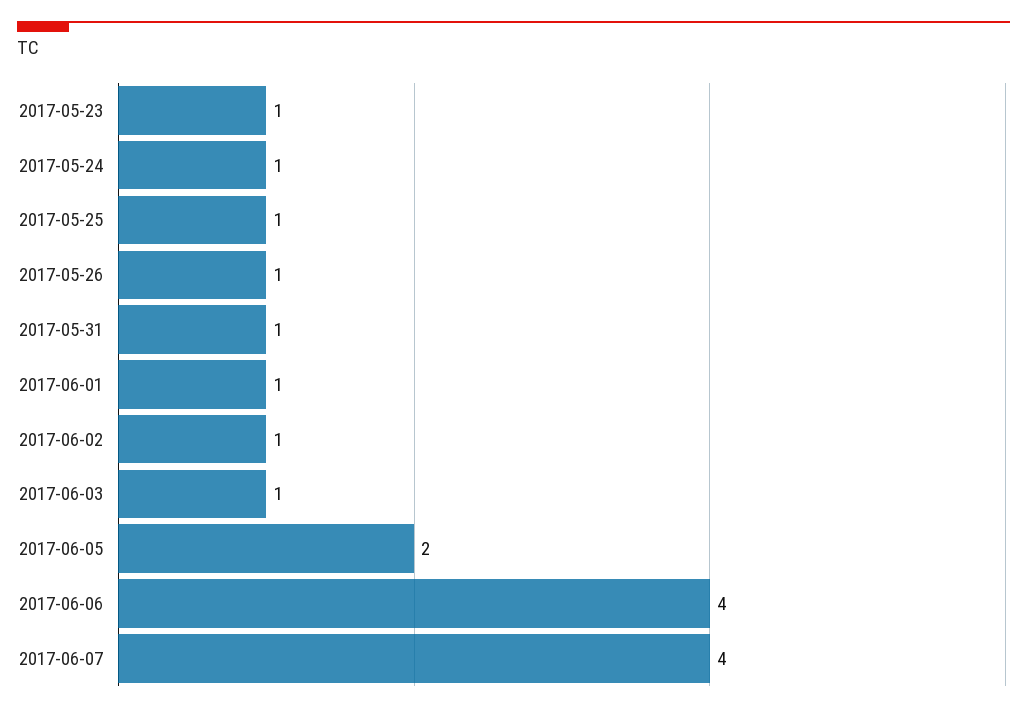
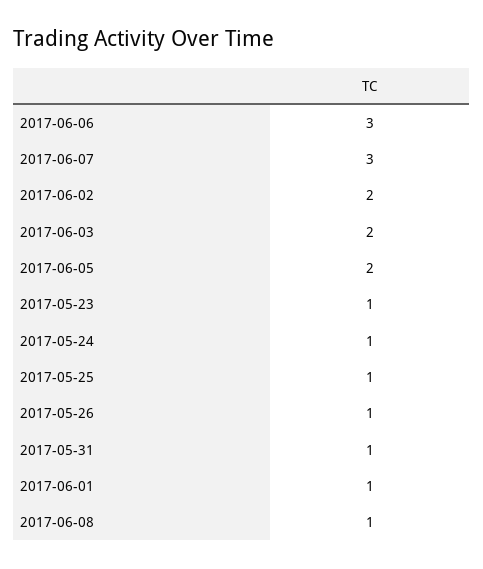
  {
    "2017-05-23": 1,
    "2017-05-24": 1,
    "2017-05-25": 1,
    "2017-05-26": 1,
    "2017-05-31": 1,
    "2017-06-01": 1,
-   "2017-06-02": 1,
+   "2017-06-02": 2,
-   "2017-06-03": 1,
+   "2017-06-03": 2,
    "2017-06-05": 2,
-   "2017-06-06": 4,
+   "2017-06-06": 3,
-   "2017-06-07": 4
+   "2017-06-07": 3,
+   "2017-06-08": 1
  }

